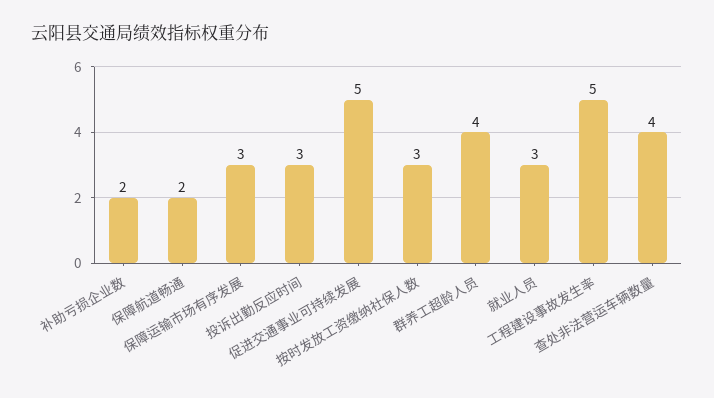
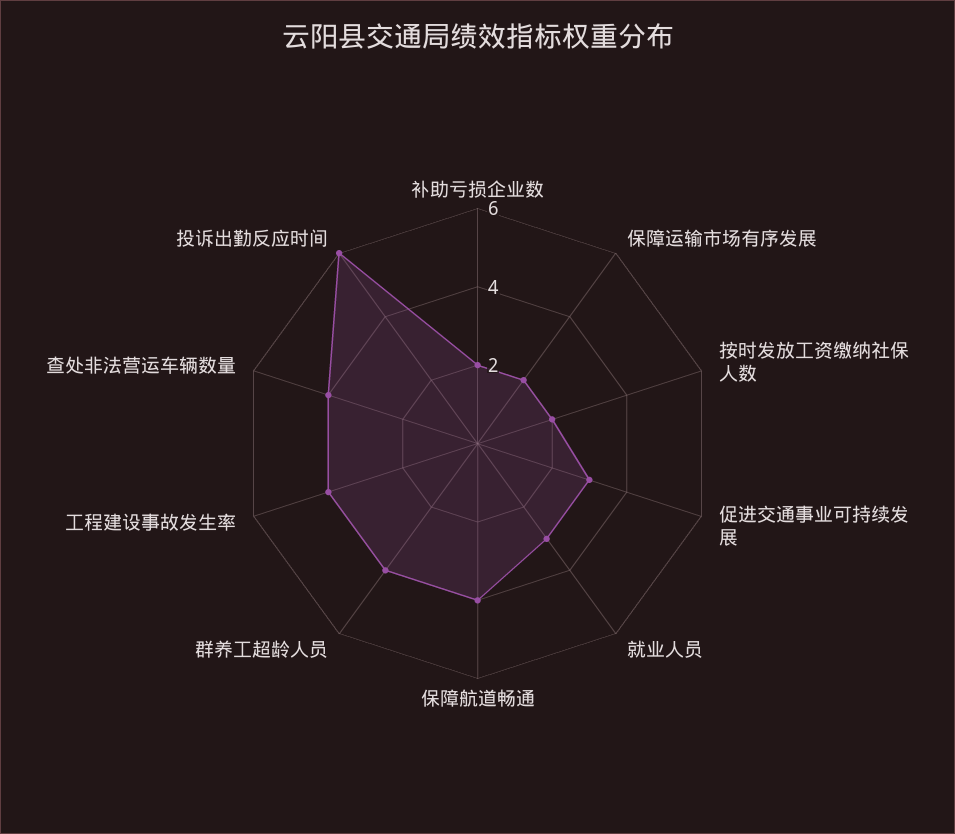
  {
    "补助亏损企业数": 2,
-   "保障航道畅通": 2,
+   "保障航道畅通": 4,
-   "保障运输市场有序发展": 3,
+   "保障运输市场有序发展": 2,
-   "投诉出勤反应时间": 3,
+   "投诉出勤反应时间": 6,
-   "促进交通事业可持续发展": 5,
+   "促进交通事业可持续发展": 3,
-   "按时发放工资缴纳社保人数": 3,
+   "按时发放工资缴纳社保人数": 2,
    "群养工超龄人员": 4,
    "就业人员": 3,
-   "工程建设事故发生率": 5,
+   "工程建设事故发生率": 4,
    "查处非法营运车辆数量": 4
  }

